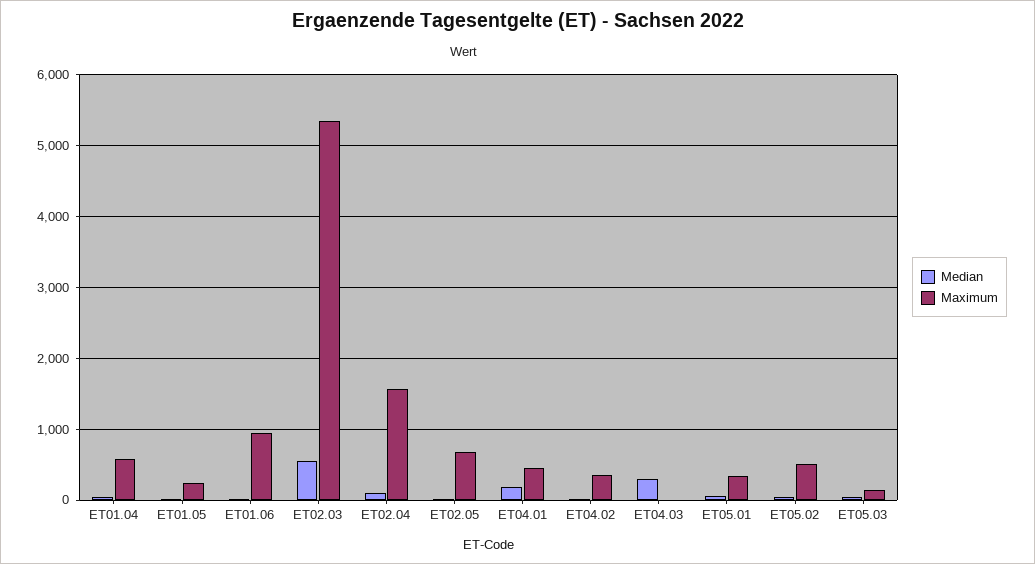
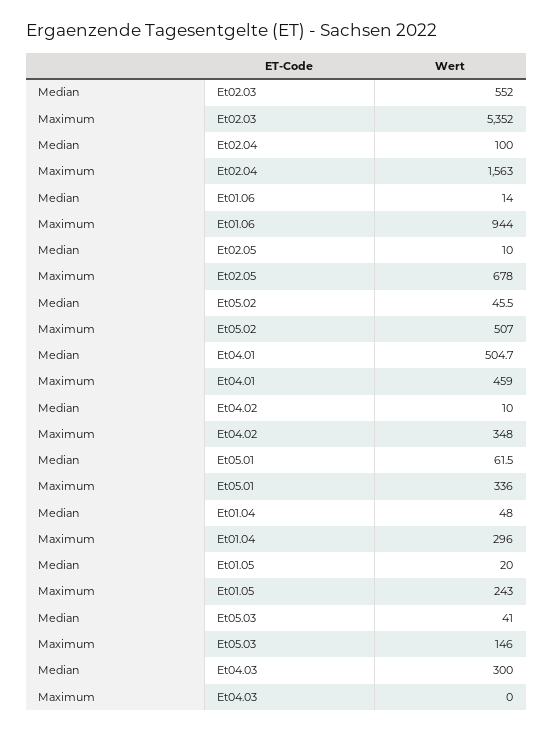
  {
    "Median": {
      "ET01.04": 48,
      "ET01.05": 20,
      "ET01.06": 14,
      "ET02.03": 552,
      "ET02.04": 100,
      "ET02.05": 10,
-     "ET04.01": 200,
+     "ET04.01": 504.7,
      "ET04.02": 10,
      "ET04.03": 300,
      "ET05.01": 61.5,
      "ET05.02": 45.5,
      "ET05.03": 41
    },
    "Maximum": {
-     "ET01.04": 600,
+     "ET01.04": 296,
      "ET01.05": 243,
      "ET01.06": 944,
      "ET02.03": 5352,
      "ET02.04": 1563,
      "ET02.05": 678,
      "ET04.01": 459,
      "ET04.02": 348,
      "ET04.03": 0,
      "ET05.01": 336,
      "ET05.02": 507,
      "ET05.03": 146
    }
  }

